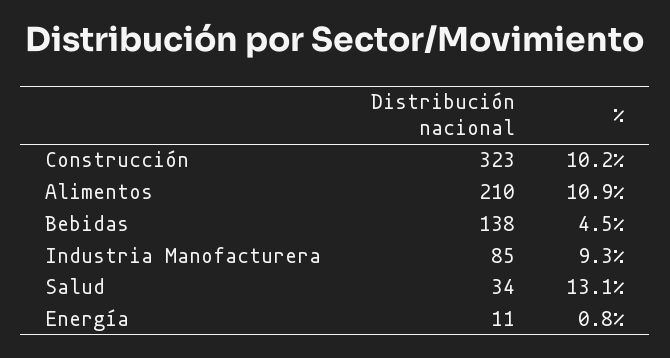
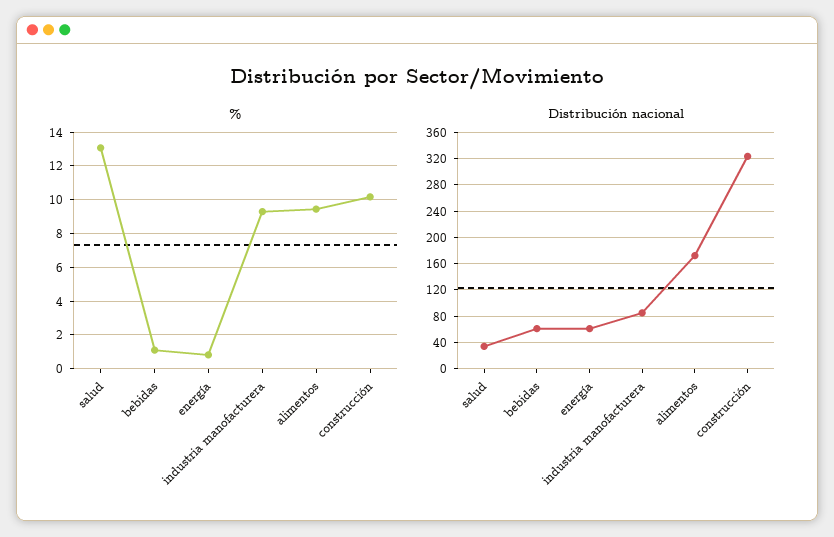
  {
    "Distribución nacional": {
      "Construcción": 323,
-     "Alimentos": 210,
+     "Alimentos": 170,
-     "Bebidas": 138,
+     "Bebidas": 60,
      "Industria Manofacturera": 85,
      "Salud": 34,
-     "Energía": 11
+     "Energía": 60
    },
    "%": {
      "Construcción": 10.2,
-     "Alimentos": 10.9,
+     "Alimentos": 9.5,
-     "Bebidas": 4.5,
+     "Bebidas": 1,
      "Industria Manofacturera": 9.3,
      "Salud": 13.1,
      "Energía": 0.8
    }
  }

